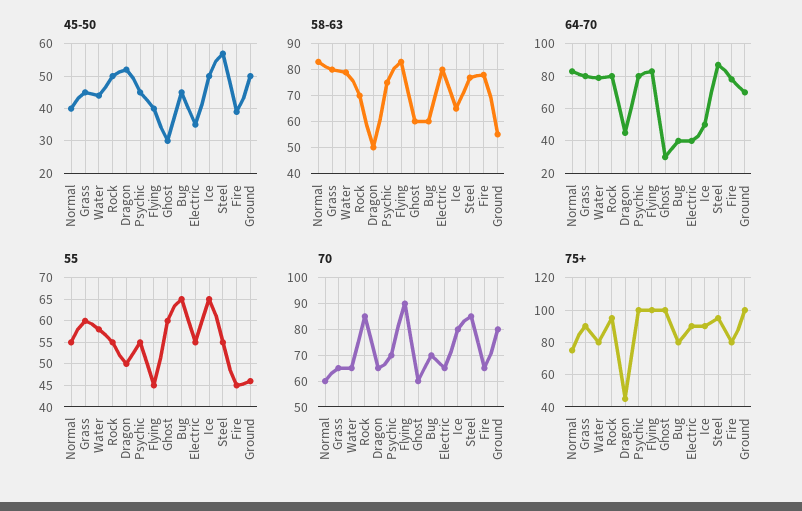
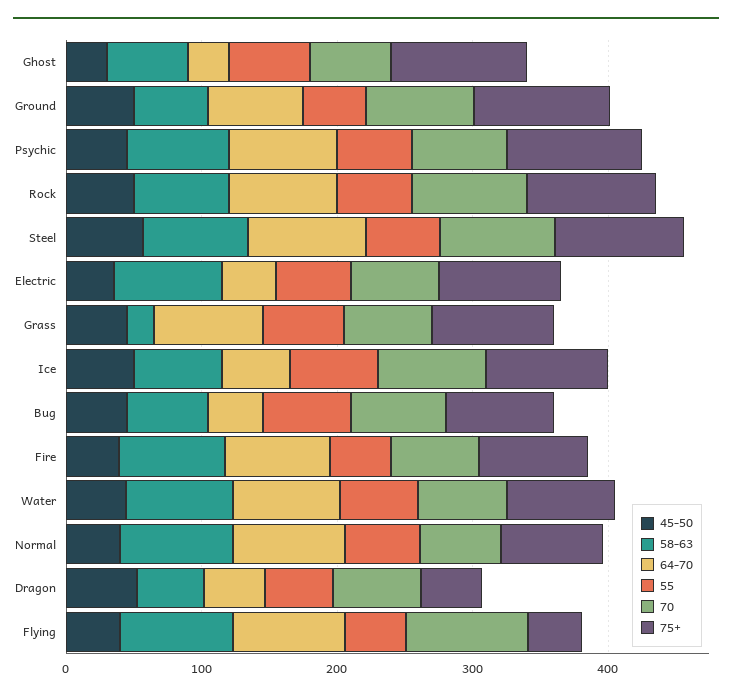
  {
    "45-50": {
      "Normal": 40,
      "Grass": 45,
      "Water": 45,
      "Rock": 50,
      "Dragon": 50,
      "Psychic": 45,
      "Flying": 40,
      "Ghost": 30,
      "Bug": 45,
      "Electric": 35,
      "Ice": 50,
      "Steel": 55,
      "Fire": 40,
      "Ground": 50
    },
    "58-63": {
      "Normal": 85,
-     "Grass": 80,
+     "Grass": 20,
      "Water": 80,
      "Rock": 70,
      "Dragon": 50,
      "Psychic": 75,
      "Flying": 85,
      "Ghost": 60,
      "Bug": 60,
      "Electric": 80,
      "Ice": 65,
      "Steel": 75,
      "Fire": 80,
      "Ground": 55
    },
    "64-70": {
      "Normal": 85,
      "Grass": 80,
      "Water": 80,
      "Rock": 80,
      "Dragon": 45,
      "Psychic": 80,
      "Flying": 85,
      "Ghost": 30,
      "Bug": 40,
      "Electric": 40,
      "Ice": 50,
      "Steel": 85,
      "Fire": 80,
      "Ground": 70
    },
    "55": {
      "Normal": 55,
      "Grass": 60,
      "Water": 60,
      "Rock": 55,
      "Dragon": 50,
      "Psychic": 55,
      "Flying": 45,
      "Ghost": 60,
      "Bug": 65,
      "Electric": 55,
      "Ice": 65,
      "Steel": 55,
      "Fire": 45,
      "Ground": 45
    },
    "70": {
      "Normal": 60,
      "Grass": 65,
      "Water": 65,
      "Rock": 85,
      "Dragon": 65,
      "Psychic": 70,
      "Flying": 90,
      "Ghost": 60,
      "Bug": 70,
      "Electric": 65,
      "Ice": 80,
      "Steel": 85,
      "Fire": 65,
      "Ground": 80
    },
    "75+": {
      "Normal": 75,
      "Grass": 90,
      "Water": 80,
      "Rock": 95,
      "Dragon": 45,
      "Psychic": 100,
-     "Flying": 100,
+     "Flying": 40,
      "Ghost": 100,
      "Bug": 80,
      "Electric": 90,
      "Ice": 90,
      "Steel": 95,
      "Fire": 80,
      "Ground": 100
    }
  }

